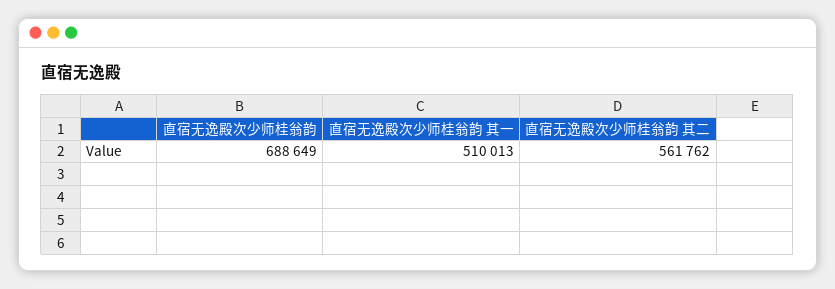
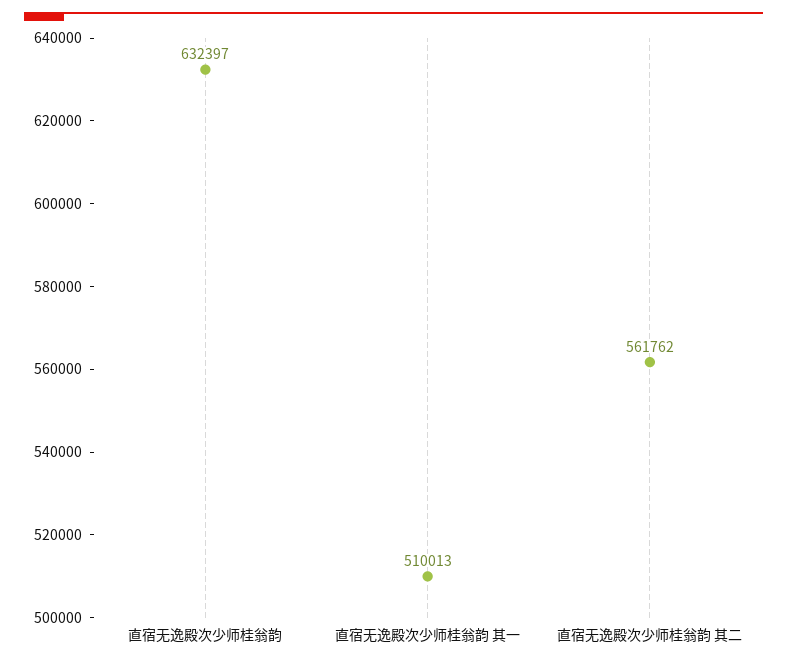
  {
-   "直宿无逸殿次少师桂翁韵": 688649,
+   "直宿无逸殿次少师桂翁韵": 632397,
    "直宿无逸殿次少师桂翁韵 其一": 510013,
    "直宿无逸殿次少师桂翁韵 其二": 561762
  }

